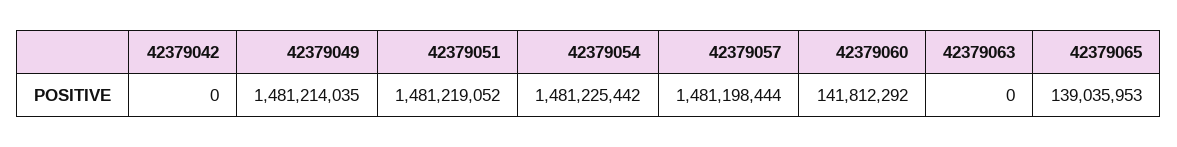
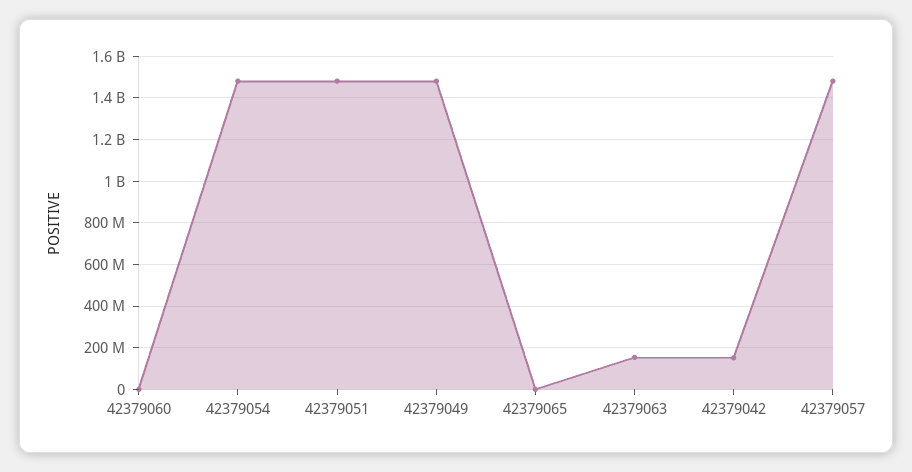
  {
-   "42379042": 0,
+   "42379042": 150000000,
    "42379049": 1481214035,
    "42379051": 1481219052,
    "42379054": 1481225442,
    "42379057": 1481198444,
-   "42379060": 141812292,
+   "42379060": 0,
-   "42379063": 0,
+   "42379063": 150000000,
-   "42379065": 139035953
+   "42379065": 0
  }

